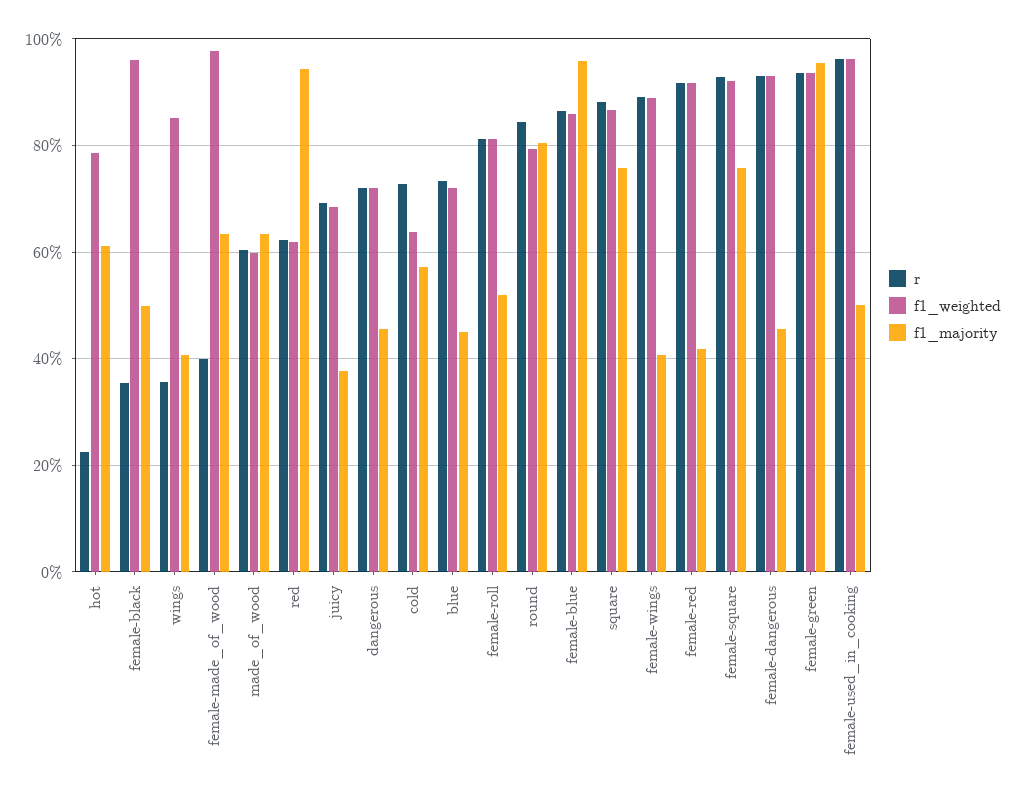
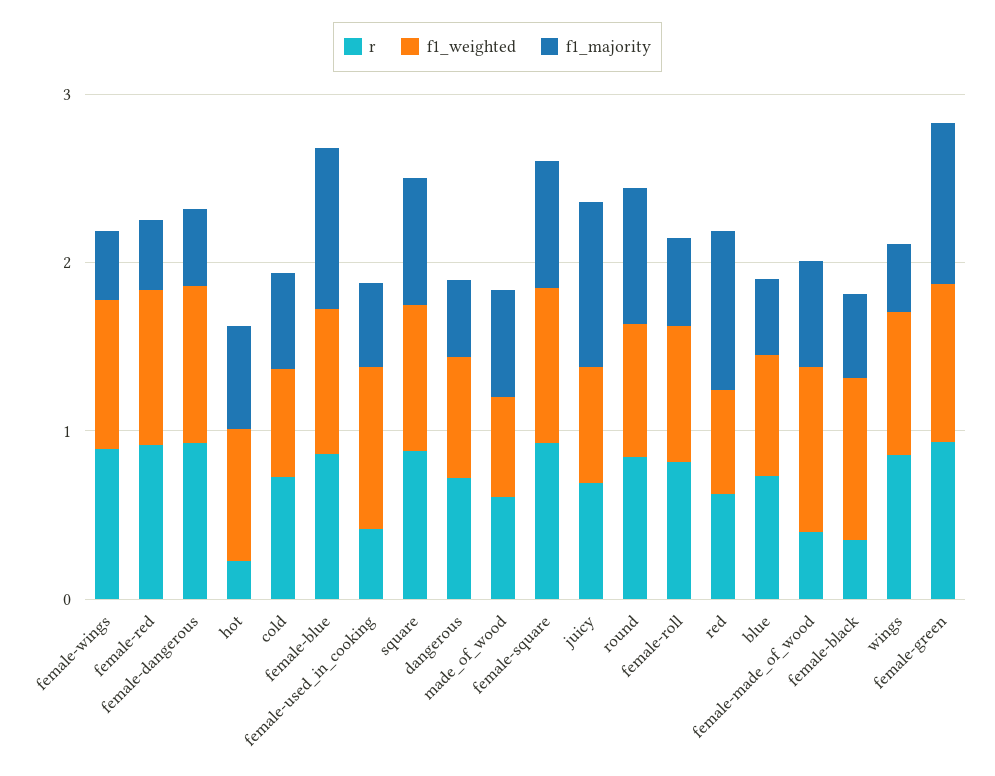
  {
    "r": {
      "hot": 0.22,
      "female-black": 0.36,
-     "wings": 0.36,
+     "wings": 0.8,
      "female-made_of_wood": 0.4,
      "made_of_wood": 0.6,
      "red": 0.62,
      "juicy": 0.7,
      "dangerous": 0.72,
      "cold": 0.72,
      "blue": 0.74,
      "female-roll": 0.82,
      "round": 0.84,
      "female-blue": 0.86,
      "square": 0.88,
      "female-wings": 0.9,
      "female-red": 0.92,
      "female-square": 0.92,
      "female-dangerous": 0.94,
      "female-green": 0.94,
-     "female-used_in_cooking": 0.96
+     "female-used_in_cooking": 0.4
    },
    "f1_weighted": {
      "hot": 0.78,
      "female-black": 0.96,
      "wings": 0.86,
      "female-made_of_wood": 0.98,
      "made_of_wood": 0.6,
      "red": 0.62,
      "juicy": 0.68,
      "dangerous": 0.72,
      "cold": 0.64,
      "blue": 0.72,
      "female-roll": 0.82,
      "round": 0.8,
      "female-blue": 0.86,
      "square": 0.86,
      "female-wings": 0.88,
      "female-red": 0.92,
      "female-square": 0.92,
      "female-dangerous": 0.94,
      "female-green": 0.94,
      "female-used_in_cooking": 0.96
    },
    "f1_majority": {
      "hot": 0.62,
      "female-black": 0.5,
      "wings": 0.4,
      "female-made_of_wood": 0.64,
      "made_of_wood": 0.64,
      "red": 0.94,
-     "juicy": 0.38,
+     "juicy": 1,
      "dangerous": 0.46,
      "cold": 0.58,
      "blue": 0.46,
      "female-roll": 0.52,
      "round": 0.8,
      "female-blue": 0.96,
      "square": 0.76,
      "female-wings": 0.4,
      "female-red": 0.42,
      "female-square": 0.76,
      "female-dangerous": 0.46,
      "female-green": 0.96,
      "female-used_in_cooking": 0.5
    }
  }

